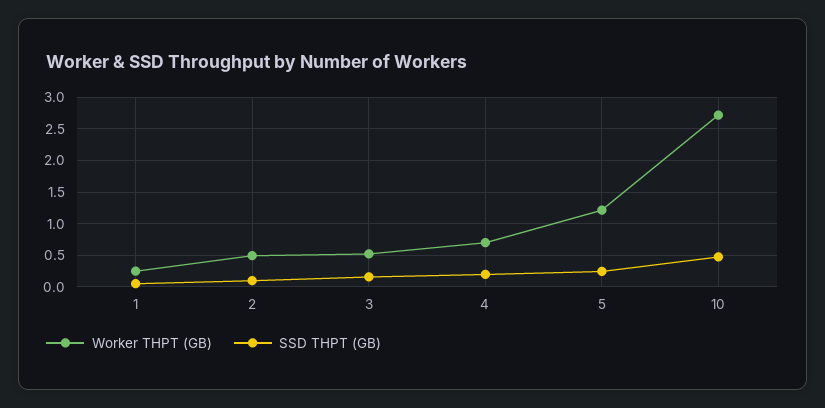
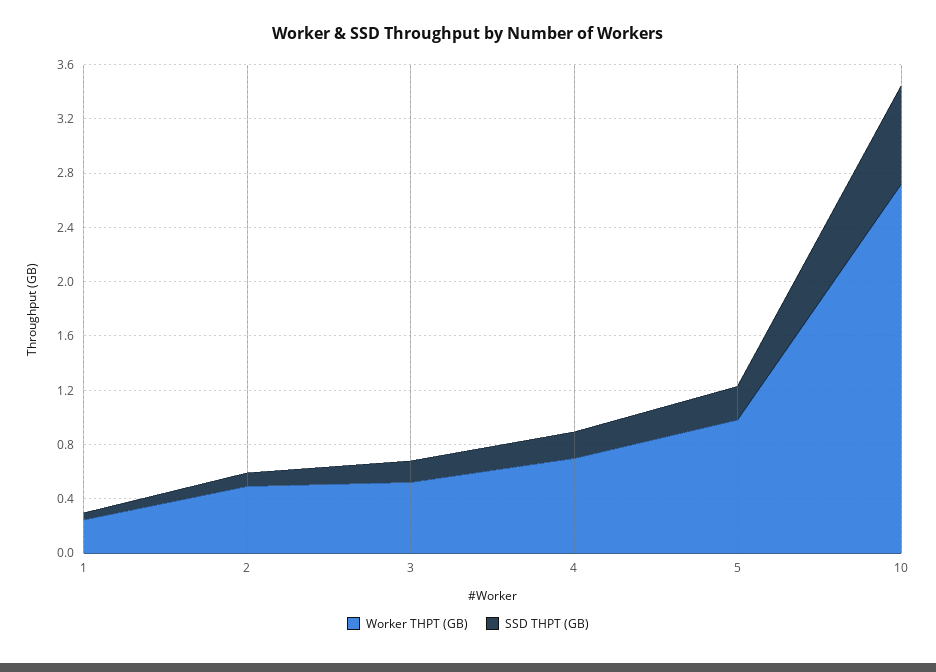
  {
    "Worker THPT (GB)": {
      "1": 0.2,
      "2": 0.5,
      "3": 0.5,
      "4": 0.7,
-     "5": 1.2,
+     "5": 1,
      "10": 2.7
    },
    "SSD THPT (GB)": {
      "1": 0,
      "2": 0.1,
      "3": 0.2,
      "4": 0.2,
      "5": 0.2,
-     "10": 0.5
+     "10": 0.7
    }
  }

